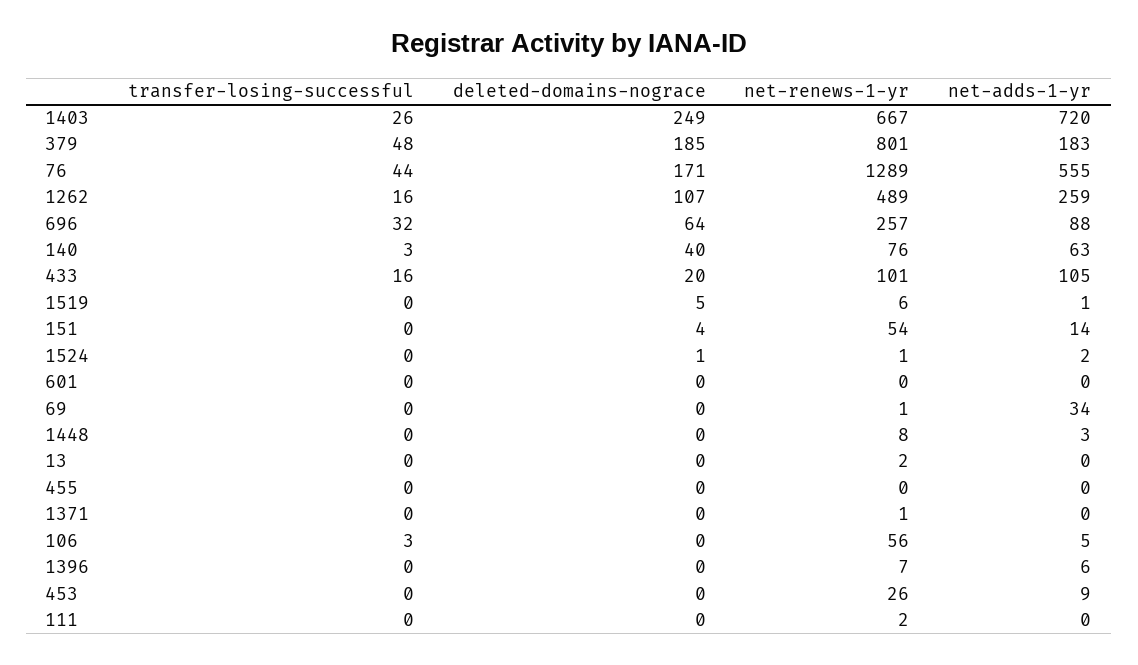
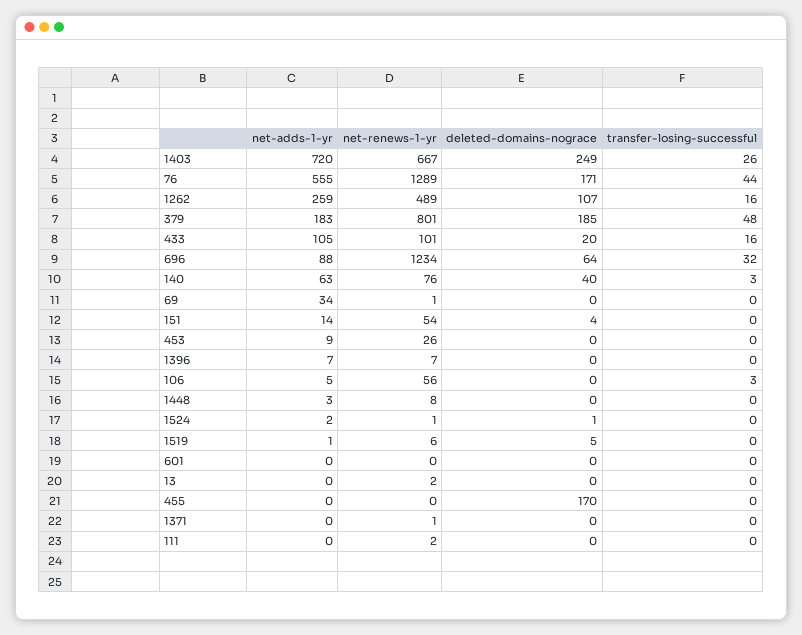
  {
    "transfer-losing-successful": {
      "1403": 26,
      "379": 48,
      "76": 44,
      "1262": 16,
      "696": 32,
      "140": 3,
      "433": 16,
      "1519": 0,
      "151": 0,
      "1524": 0,
      "601": 0,
      "69": 0,
      "1448": 0,
      "13": 0,
      "455": 0,
      "1371": 0,
      "106": 3,
      "1396": 0,
      "453": 0,
      "111": 0
    },
    "deleted-domains-nograce": {
      "1403": 249,
      "379": 185,
      "76": 171,
      "1262": 107,
      "696": 64,
      "140": 40,
      "433": 20,
      "1519": 5,
      "151": 4,
      "1524": 1,
      "601": 0,
      "69": 0,
      "1448": 0,
      "13": 0,
-     "455": 0,
+     "455": 170,
      "1371": 0,
      "106": 0,
      "1396": 0,
      "453": 0,
      "111": 0
    },
    "net-renews-1-yr": {
      "1403": 667,
      "379": 801,
      "76": 1289,
      "1262": 489,
-     "696": 257,
+     "696": 1234,
      "140": 76,
      "433": 101,
      "1519": 6,
      "151": 54,
      "1524": 1,
      "601": 0,
      "69": 1,
      "1448": 8,
      "13": 2,
      "455": 0,
      "1371": 1,
      "106": 56,
      "1396": 7,
      "453": 26,
      "111": 2
    },
    "net-adds-1-yr": {
      "1403": 720,
      "379": 183,
      "76": 555,
      "1262": 259,
      "696": 88,
      "140": 63,
      "433": 105,
      "1519": 1,
      "151": 14,
      "1524": 2,
      "601": 0,
      "69": 34,
      "1448": 3,
      "13": 0,
      "455": 0,
      "1371": 0,
      "106": 5,
-     "1396": 6,
+     "1396": 7,
      "453": 9,
      "111": 0
    }
  }

